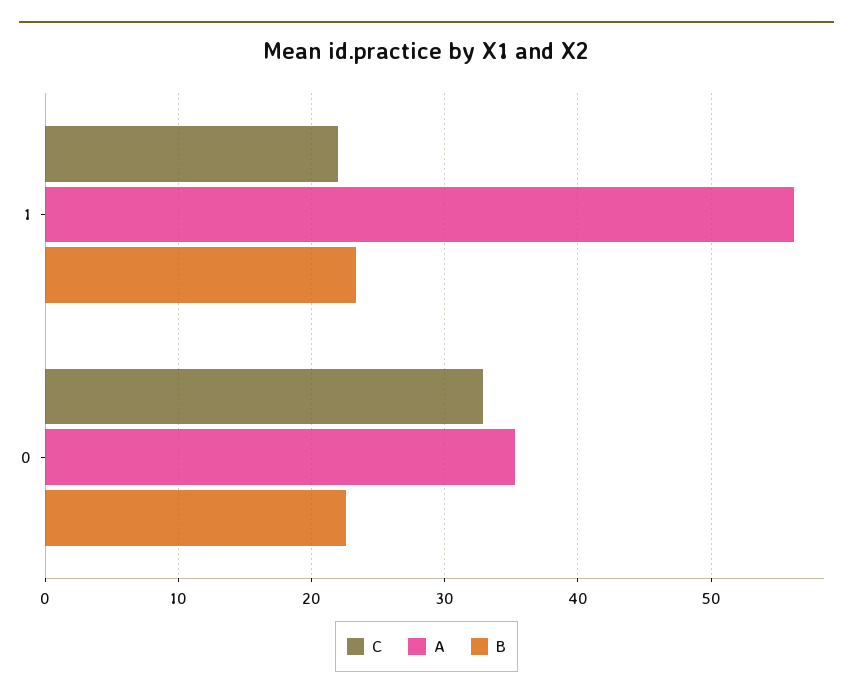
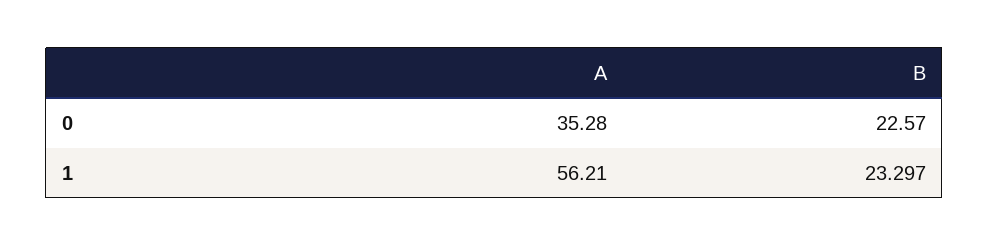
  {
-   "C": {
-     "1": 22,
-     "0": 33
-   },
    "A": {
      "1": 56.21,
      "0": 35.28
    },
    "B": {
      "1": 23.297,
      "0": 22.57
    }
  }

